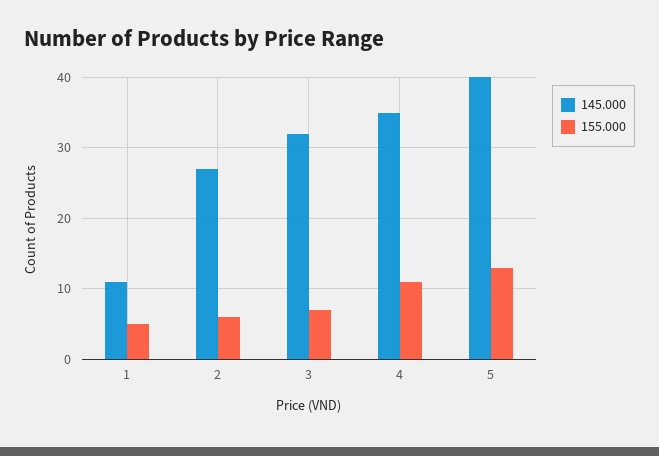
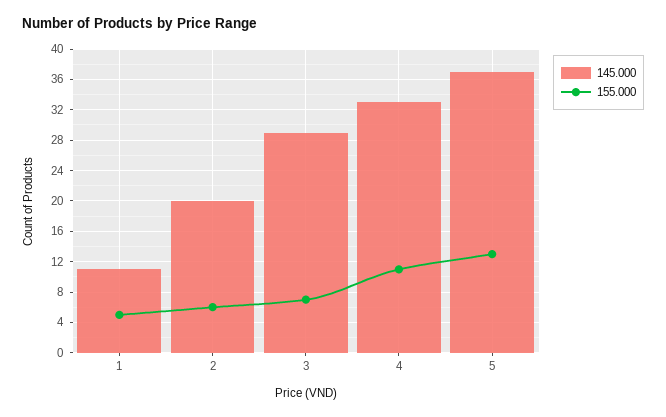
  {
    "145.000": {
      "1": 11,
-     "2": 27,
+     "2": 20,
-     "3": 32,
+     "3": 29,
-     "4": 35,
+     "4": 33,
-     "5": 40
+     "5": 37
    },
    "155.000": {
      "1": 5,
      "2": 6,
      "3": 7,
      "4": 11,
      "5": 13
    }
  }

